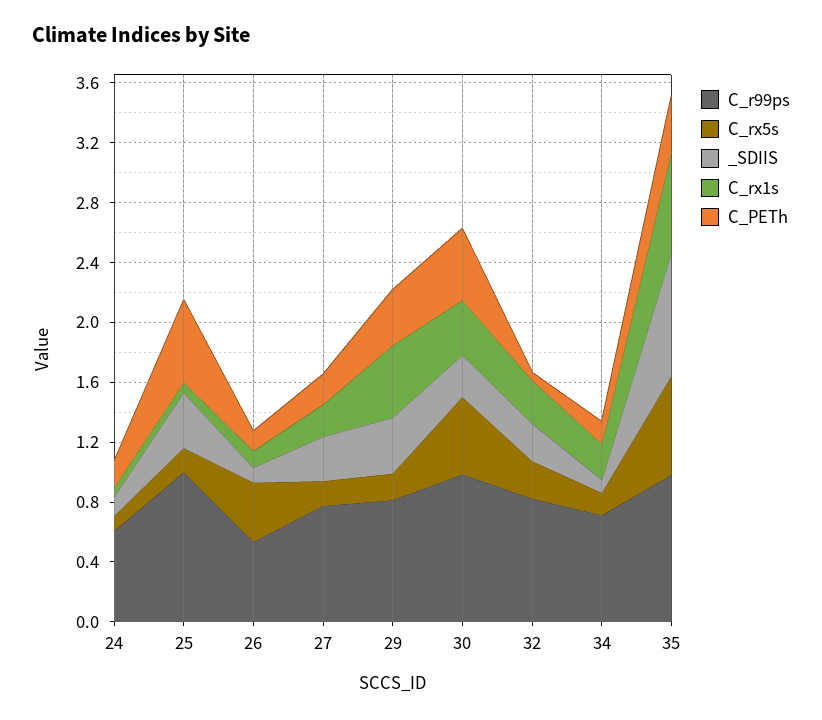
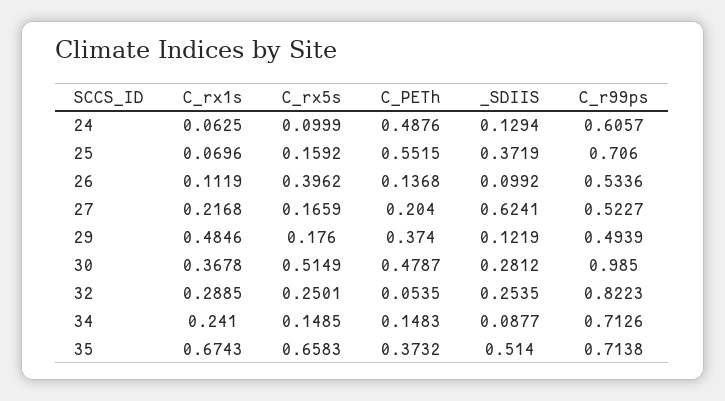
  {
    "C_r99ps": {
      "24": 0.6057,
-     "25": 1,
+     "25": 0.706,
      "26": 0.5336,
-     "27": 0.8,
+     "27": 0.5227,
-     "29": 0.8,
+     "29": 0.4939,
      "30": 0.985,
      "32": 0.8223,
      "34": 0.7126,
-     "35": 1
+     "35": 0.7138
    },
    "C_rx5s": {
      "24": 0.0999,
      "25": 0.1592,
      "26": 0.3962,
      "27": 0.1659,
      "29": 0.176,
      "30": 0.5149,
      "32": 0.2501,
      "34": 0.1485,
      "35": 0.6583
    },
    "_SDIIS": {
      "24": 0.1294,
      "25": 0.3719,
      "26": 0.0992,
-     "27": 0.3,
+     "27": 0.6241,
-     "29": 0.4,
+     "29": 0.1219,
      "30": 0.2812,
      "32": 0.2535,
      "34": 0.0877,
-     "35": 0.8
+     "35": 0.514
    },
    "C_rx1s": {
      "24": 0.0625,
      "25": 0.0696,
      "26": 0.1119,
      "27": 0.2168,
      "29": 0.4846,
      "30": 0.3678,
      "32": 0.2885,
      "34": 0.241,
      "35": 0.6743
    },
    "C_PETh": {
-     "24": 0.2,
+     "24": 0.4876,
      "25": 0.5515,
      "26": 0.1368,
      "27": 0.204,
      "29": 0.374,
      "30": 0.4787,
      "32": 0.0535,
      "34": 0.1483,
      "35": 0.3732
    }
  }

